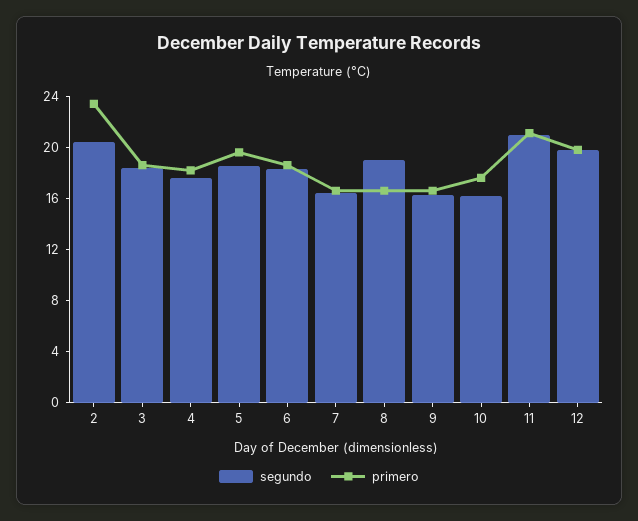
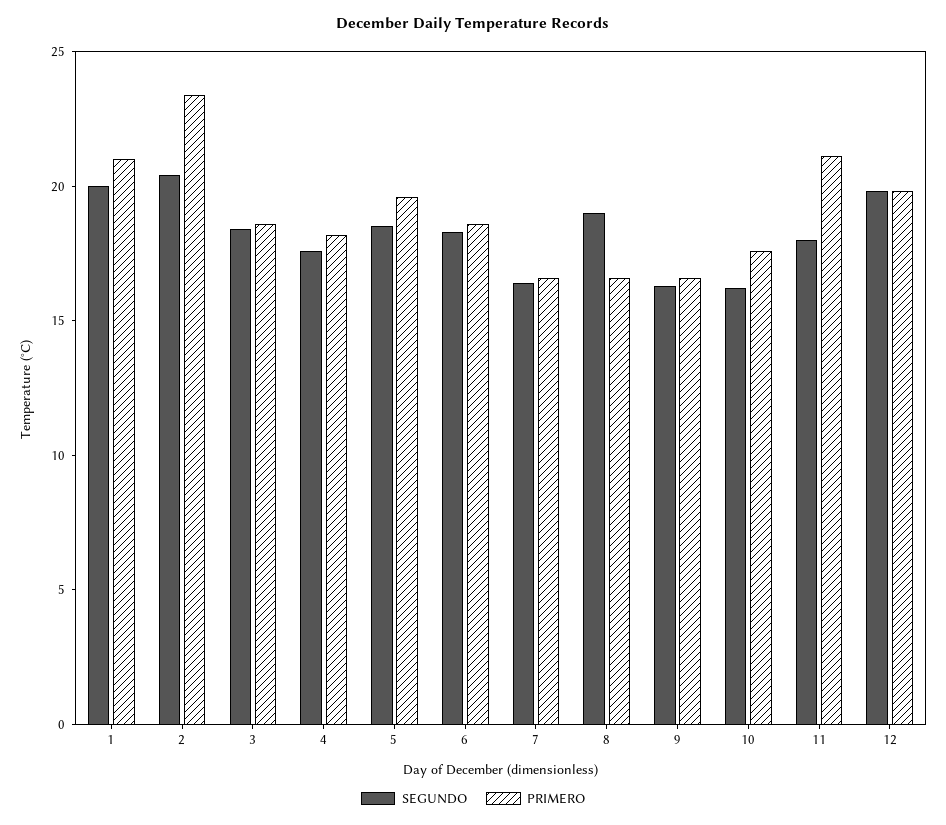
  {
    "segundo": {
      "2": 20,
      "3": 18,
      "4": 18,
      "5": 19,
      "6": 18,
      "7": 16,
      "8": 19,
      "9": 16,
      "10": 16,
-     "11": 21,
+     "11": 18,
-     "12": 20
+     "12": 20,
+     "1": 20
    },
    "primero": {
      "2": 23,
      "3": 19,
      "4": 18,
      "5": 20,
      "6": 19,
      "7": 17,
      "8": 17,
      "9": 17,
      "10": 18,
      "11": 21,
-     "12": 20
+     "12": 20,
+     "1": 21
    }
  }

